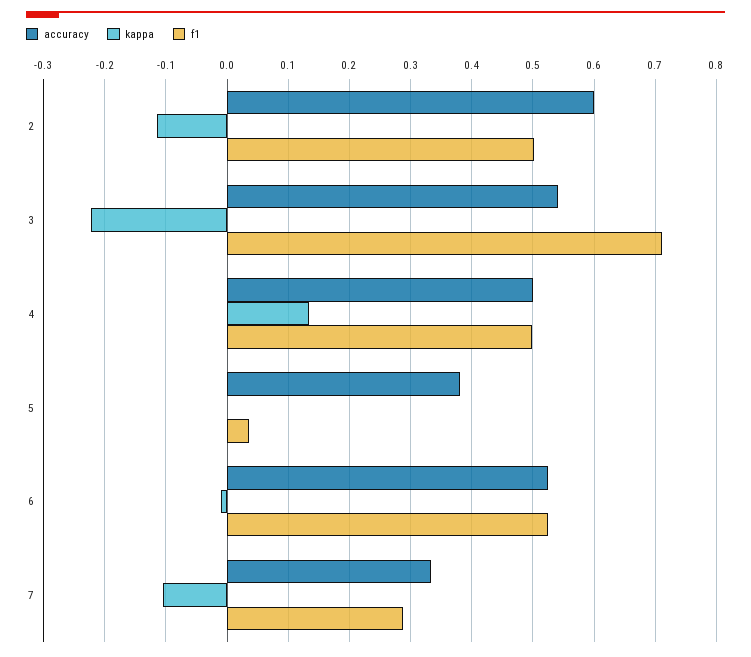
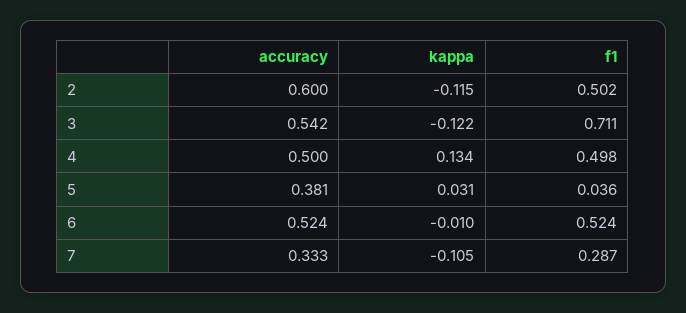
  {
    "accuracy": {
      "2": 0.6,
      "3": 0.542,
      "4": 0.5,
      "5": 0.381,
      "6": 0.524,
      "7": 0.333
    },
    "kappa": {
      "2": -0.115,
-     "3": -0.22,
+     "3": -0.122,
      "4": 0.134,
-     "5": 0,
+     "5": 0.031,
      "6": -0.01,
      "7": -0.105
    },
    "f1": {
      "2": 0.502,
      "3": 0.711,
      "4": 0.498,
      "5": 0.036,
      "6": 0.524,
      "7": 0.287
    }
  }

